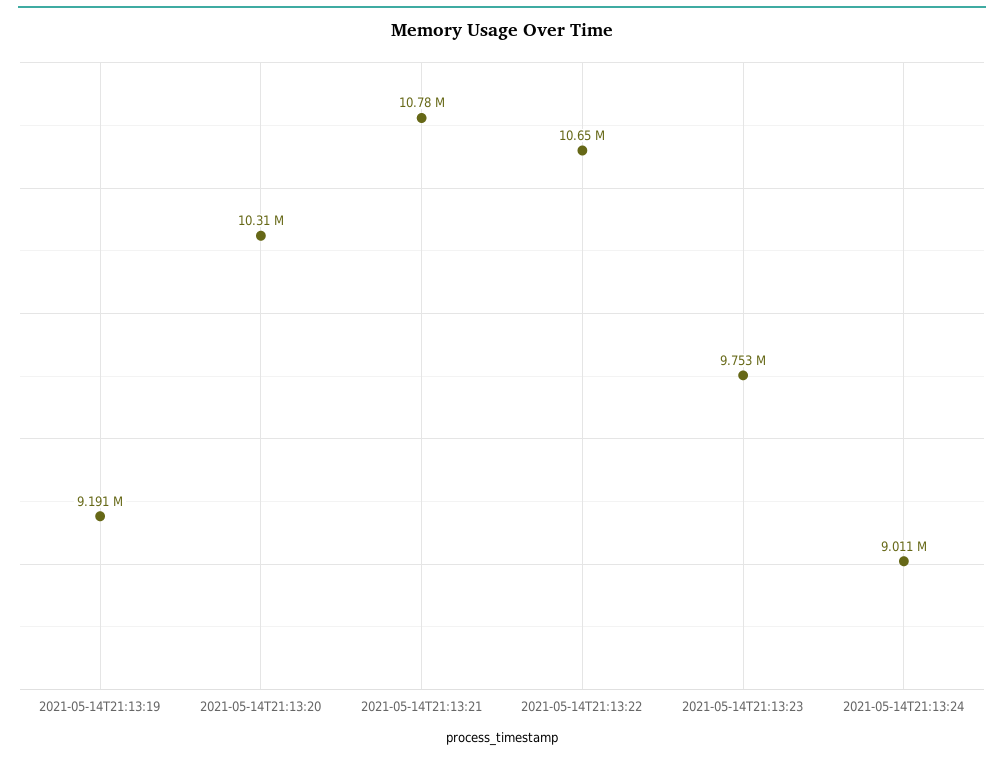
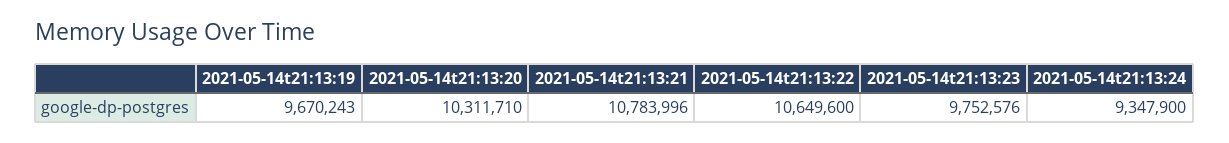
  {
-   "2021-05-14T21:13:19": 9191000,
+   "2021-05-14T21:13:19": 9670243,
    "2021-05-14T21:13:20": 10311710,
    "2021-05-14T21:13:21": 10783996,
    "2021-05-14T21:13:22": 10649600,
    "2021-05-14T21:13:23": 9752576,
-   "2021-05-14T21:13:24": 9011000
+   "2021-05-14T21:13:24": 9347900
  }

